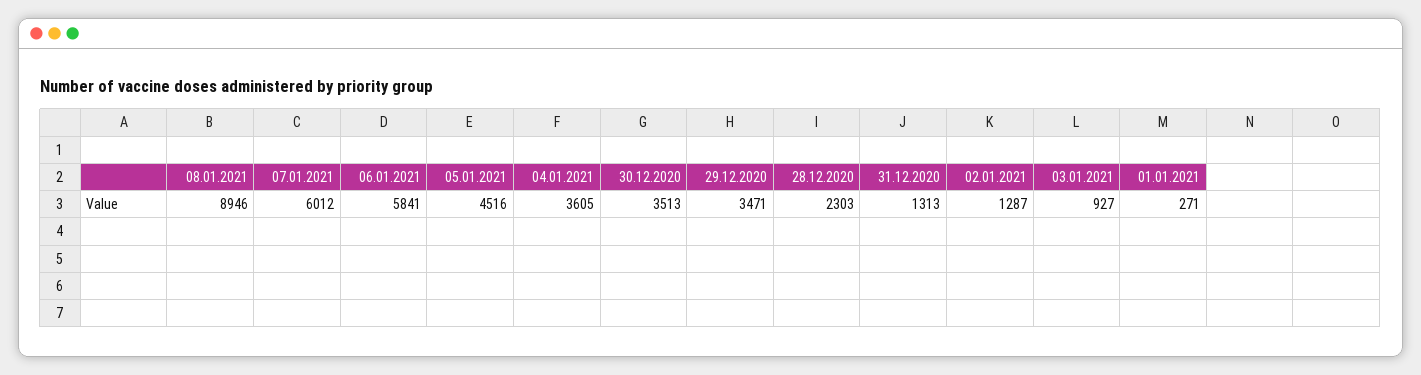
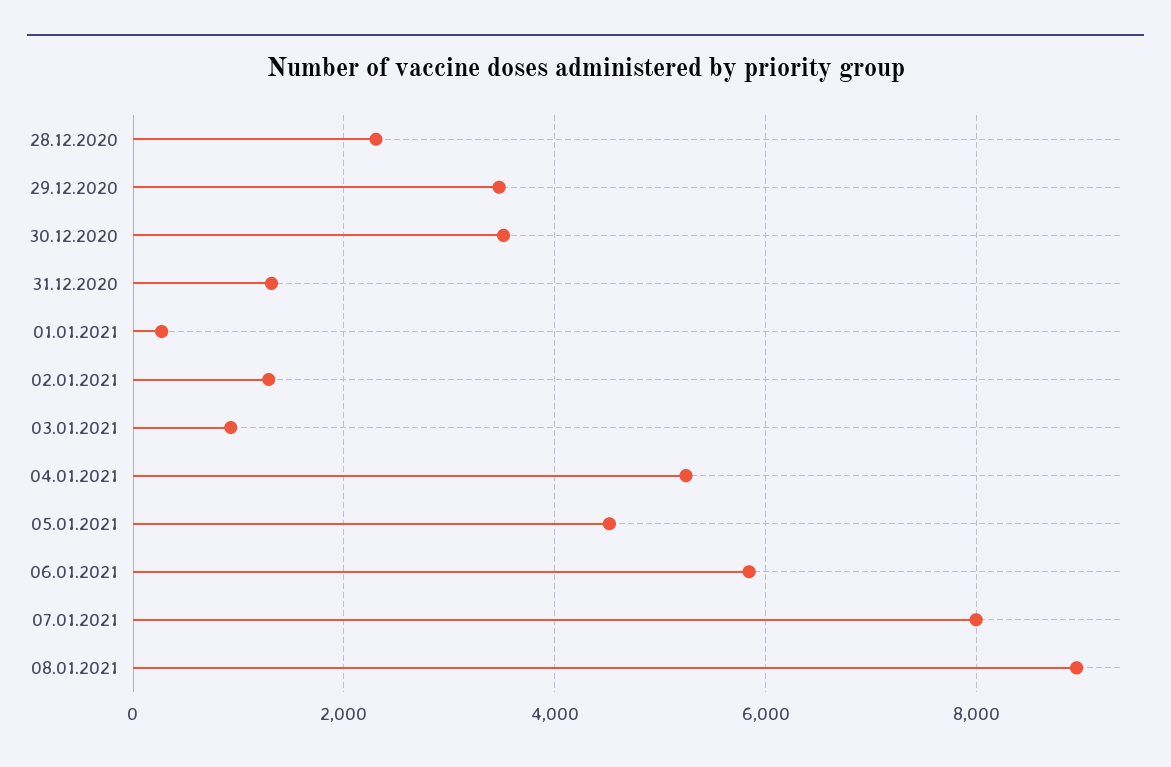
  {
    "08.01.2021": 8946,
-   "07.01.2021": 6012,
+   "07.01.2021": 8000,
    "06.01.2021": 5841,
    "05.01.2021": 4516,
-   "04.01.2021": 3605,
+   "04.01.2021": 5200,
    "30.12.2020": 3513,
    "29.12.2020": 3471,
    "28.12.2020": 2303,
    "31.12.2020": 1313,
    "02.01.2021": 1287,
    "03.01.2021": 927,
    "01.01.2021": 271
  }

